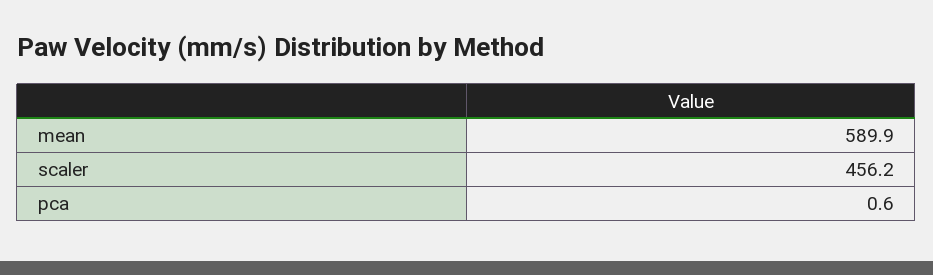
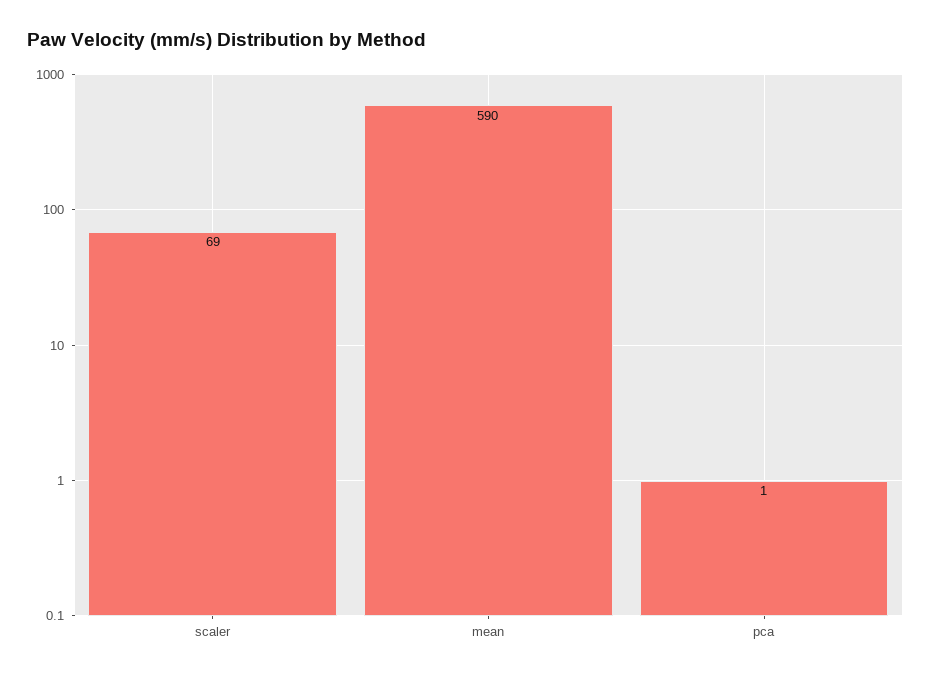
  {
    "mean": 589.9,
-   "scaler": 456.2,
+   "scaler": 69,
    "pca": 0.6
  }

